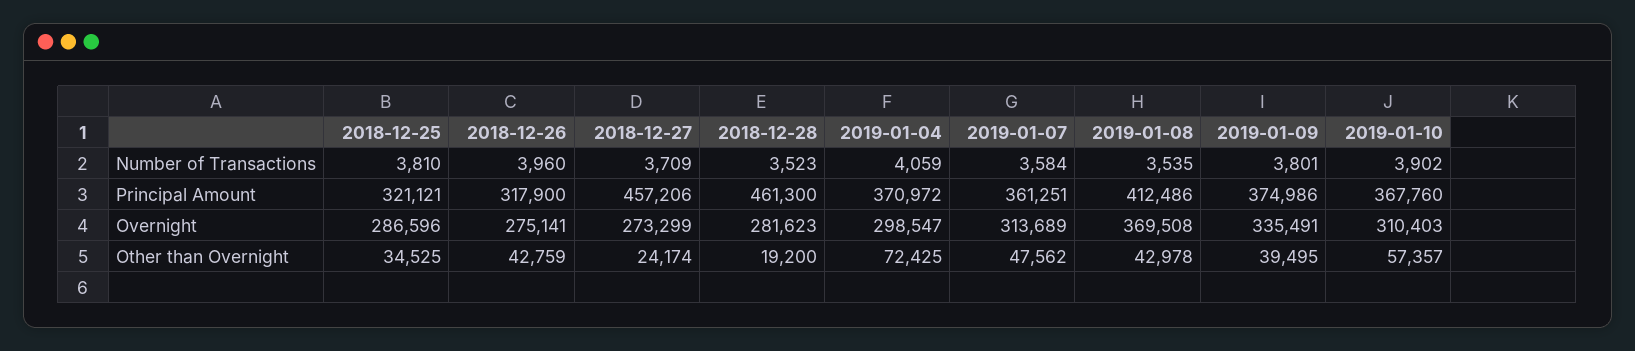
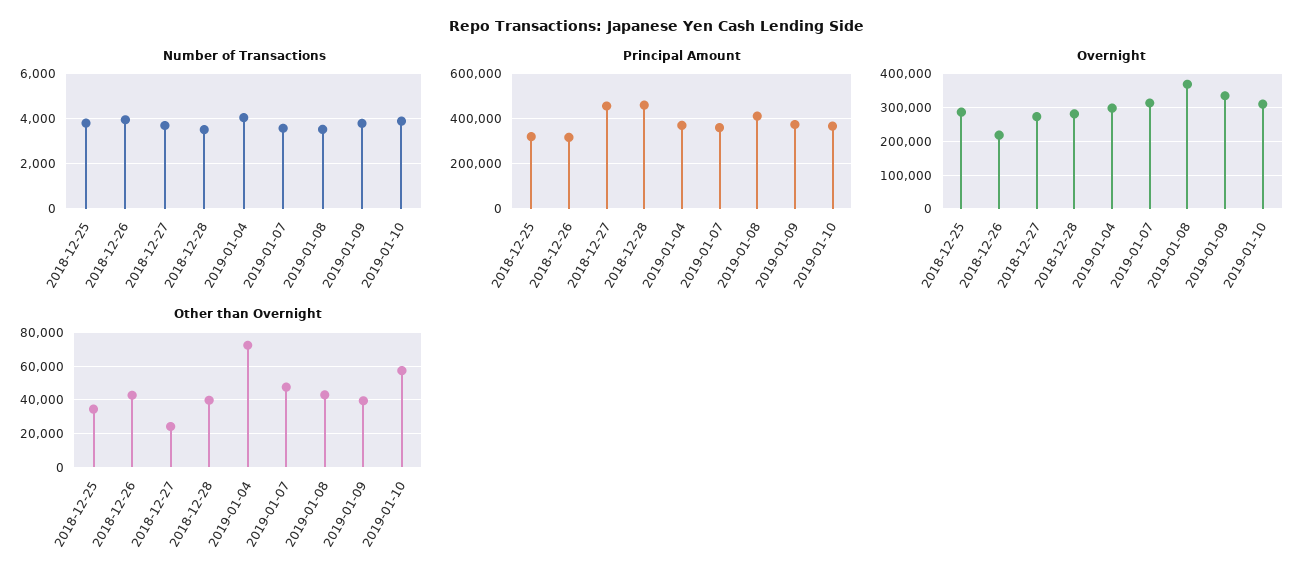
  {
    "Number of Transactions": {
      "2018-12-25": 3810,
      "2018-12-26": 3960,
      "2018-12-27": 3709,
      "2018-12-28": 3523,
      "2019-01-04": 4059,
      "2019-01-07": 3584,
      "2019-01-08": 3535,
      "2019-01-09": 3801,
      "2019-01-10": 3902
    },
    "Principal Amount": {
      "2018-12-25": 321121,
      "2018-12-26": 317900,
      "2018-12-27": 457206,
      "2018-12-28": 461300,
      "2019-01-04": 370972,
      "2019-01-07": 361251,
      "2019-01-08": 412486,
      "2019-01-09": 374986,
      "2019-01-10": 367760
    },
    "Overnight": {
      "2018-12-25": 286596,
-     "2018-12-26": 275141,
+     "2018-12-26": 220000,
      "2018-12-27": 273299,
      "2018-12-28": 281623,
      "2019-01-04": 298547,
      "2019-01-07": 313689,
      "2019-01-08": 369508,
      "2019-01-09": 335491,
      "2019-01-10": 310403
    },
    "Other than Overnight": {
      "2018-12-25": 34525,
      "2018-12-26": 42759,
      "2018-12-27": 24174,
-     "2018-12-28": 19200,
+     "2018-12-28": 40000,
      "2019-01-04": 72425,
      "2019-01-07": 47562,
      "2019-01-08": 42978,
      "2019-01-09": 39495,
      "2019-01-10": 57357
    }
  }

